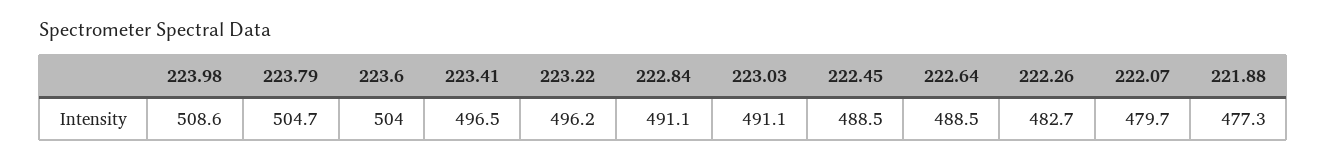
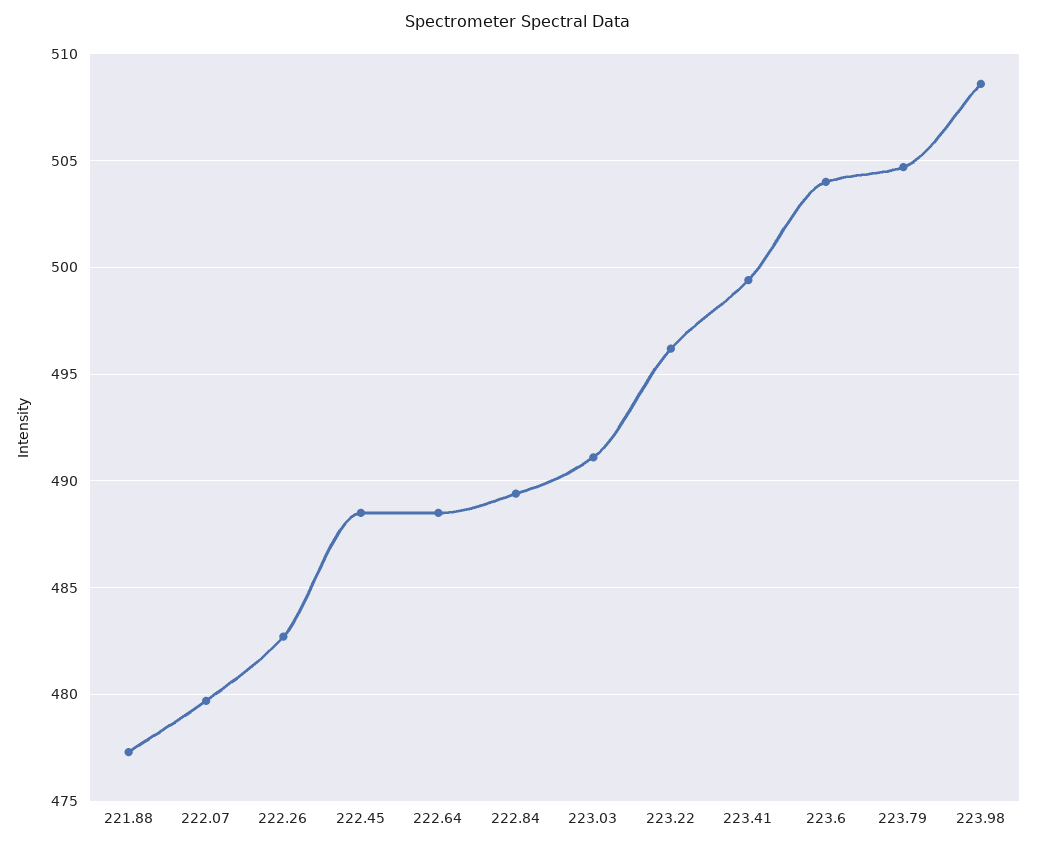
  {
    "223.98": 508.6,
    "223.79": 504.7,
    "223.6": 504,
-   "223.41": 496.5,
+   "223.41": 499.5,
    "223.22": 496.2,
-   "222.84": 491.1,
+   "222.84": 489.5,
    "223.03": 491.1,
    "222.45": 488.5,
    "222.64": 488.5,
    "222.26": 482.7,
    "222.07": 479.7,
    "221.88": 477.3
  }

